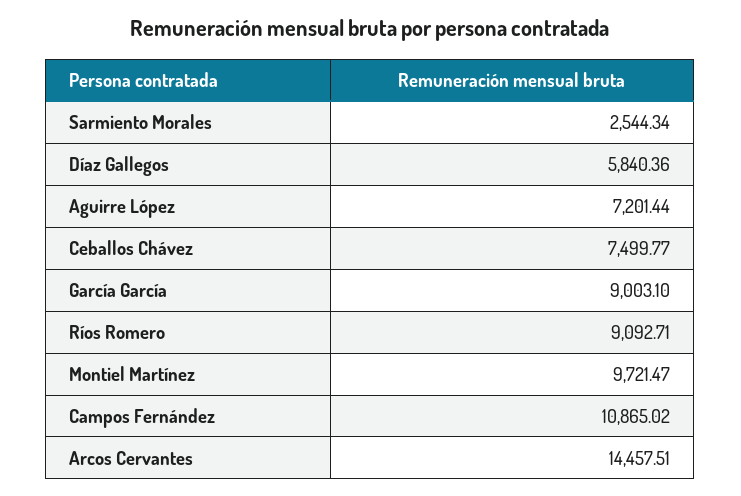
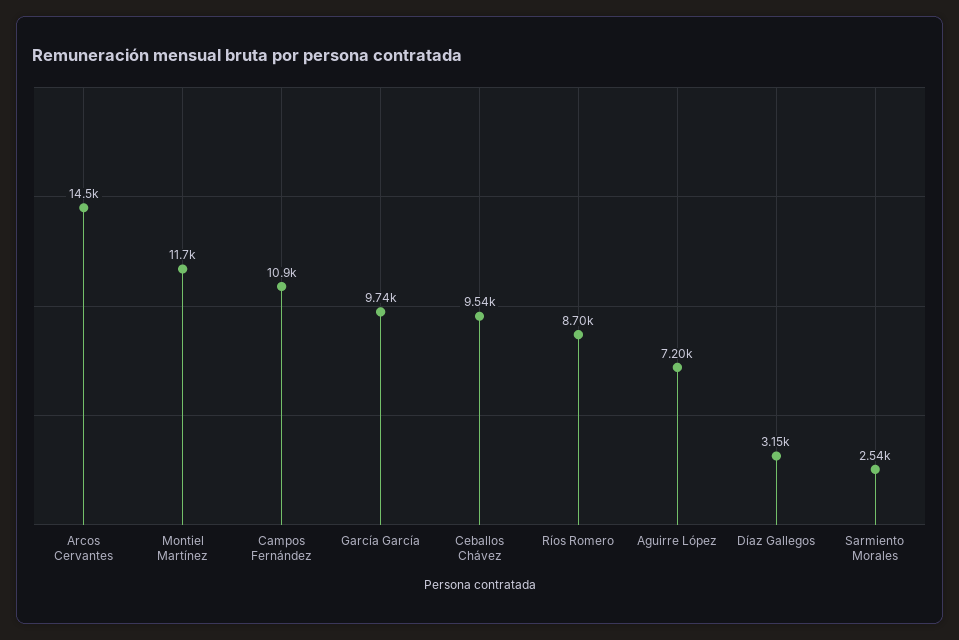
  {
    "Sarmiento Morales": 2544.34,
-   "Díaz Gallegos": 5840.36,
+   "Díaz Gallegos": 3150,
    "Aguirre López": 7201.44,
-   "Ceballos Chávez": 7499.77,
+   "Ceballos Chávez": 9540,
-   "García García": 9003.1,
+   "García García": 9740,
-   "Ríos Romero": 9092.71,
+   "Ríos Romero": 8700,
-   "Montiel Martínez": 9721.47,
+   "Montiel Martínez": 11700,
    "Campos Fernández": 10865.02,
    "Arcos Cervantes": 14457.51
  }

